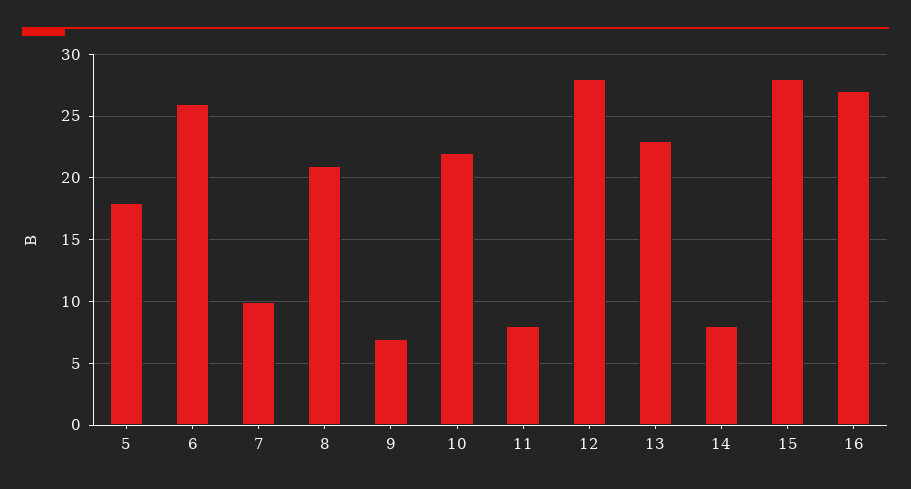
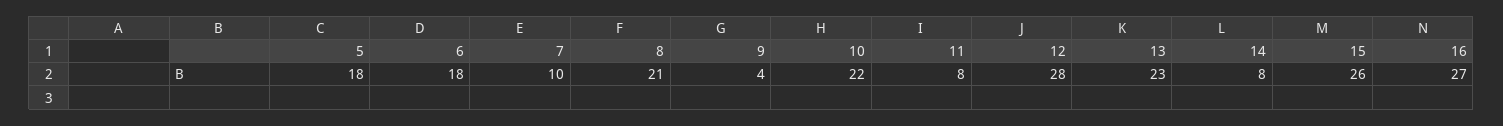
  {
    "5": 18,
-   "6": 26,
+   "6": 18,
    "7": 10,
    "8": 21,
-   "9": 7,
+   "9": 4,
    "10": 22,
    "11": 8,
    "12": 28,
    "13": 23,
    "14": 8,
-   "15": 28,
+   "15": 26,
    "16": 27
  }

